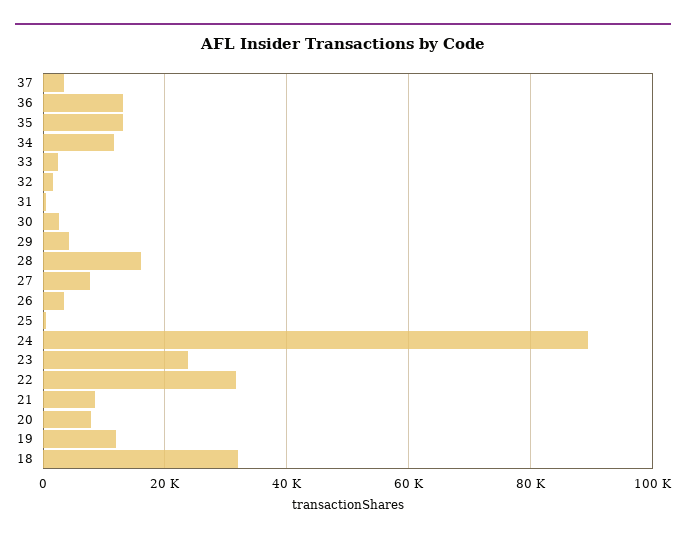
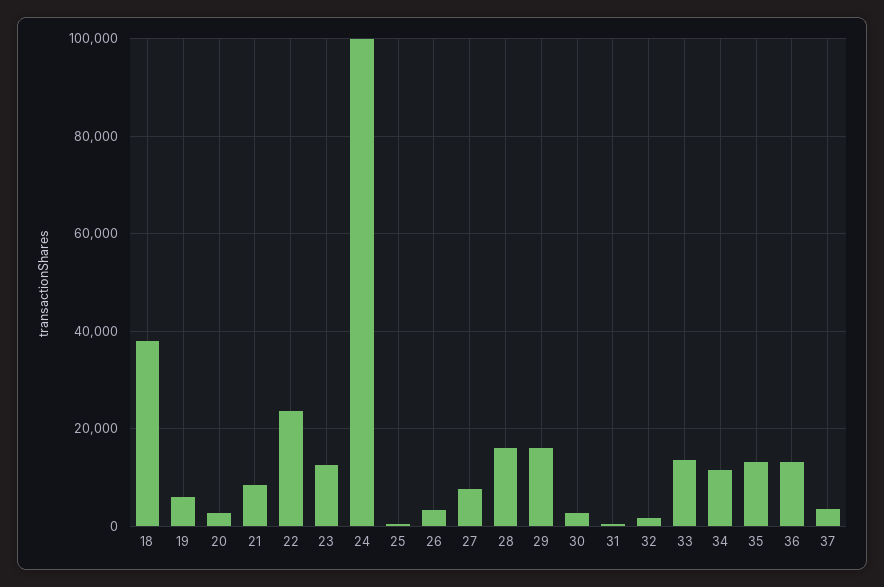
  {
    "37": 4000,
    "36": 14000,
    "35": 14000,
    "34": 12000,
-   "33": 2000,
+   "33": 14000,
    "32": 2000,
    "31": 0,
    "30": 2000,
-   "29": 4000,
+   "29": 16000,
    "28": 16000,
    "27": 8000,
    "26": 4000,
    "25": 0,
-   "24": 90000,
+   "24": 100000,
-   "23": 24000,
+   "23": 12000,
-   "22": 32000,
+   "22": 24000,
    "21": 8000,
-   "20": 8000,
+   "20": 2000,
-   "19": 12000,
+   "19": 6000,
-   "18": 32000
+   "18": 38000
  }

